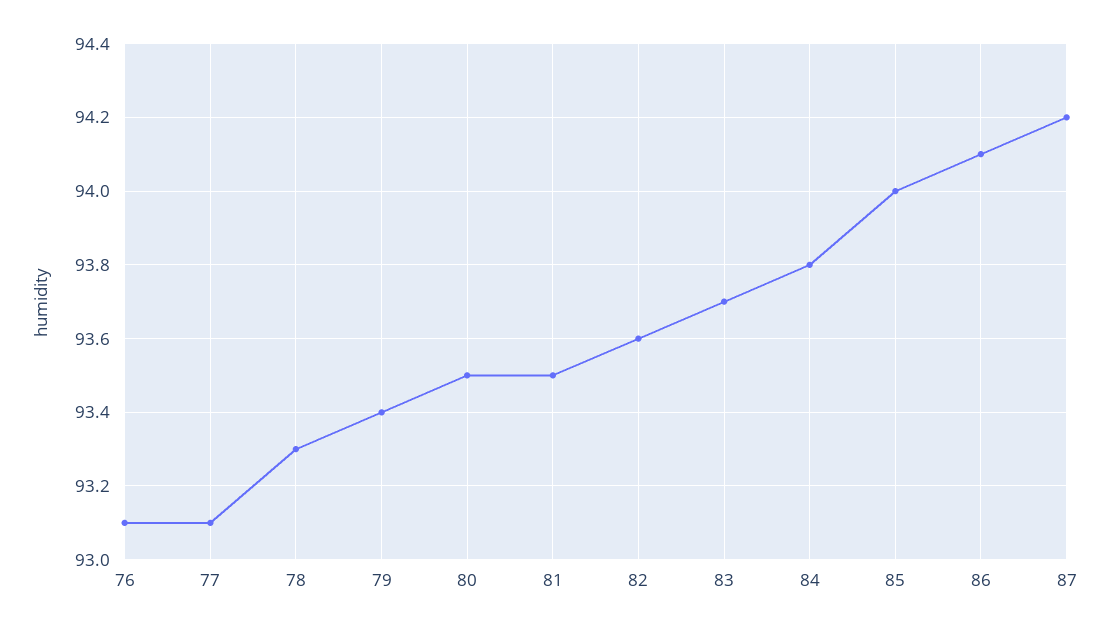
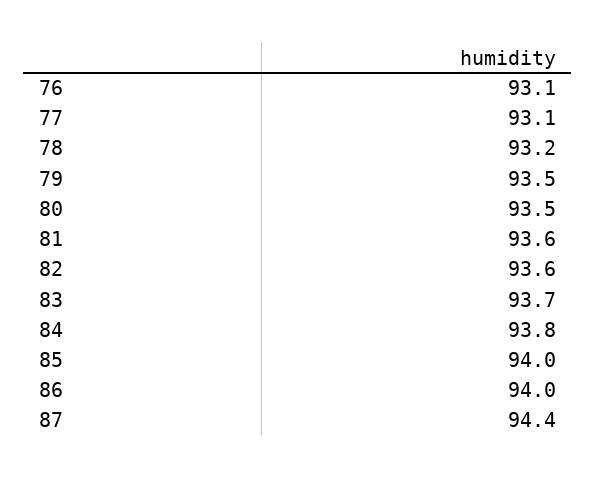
  {
    "76": 93.1,
    "77": 93.1,
-   "78": 93.3,
+   "78": 93.2,
-   "79": 93.4,
+   "79": 93.5,
    "80": 93.5,
-   "81": 93.5,
+   "81": 93.6,
    "82": 93.6,
    "83": 93.7,
    "84": 93.8,
    "85": 94,
-   "86": 94.1,
+   "86": 94,
-   "87": 94.2
+   "87": 94.4
  }

